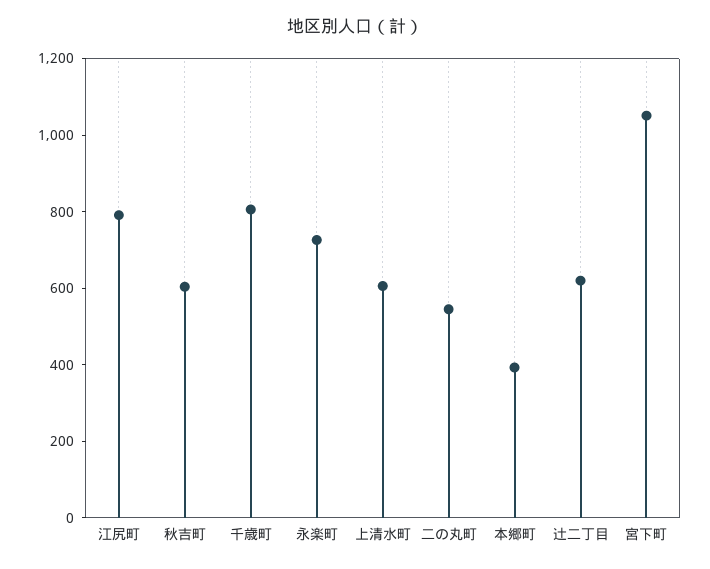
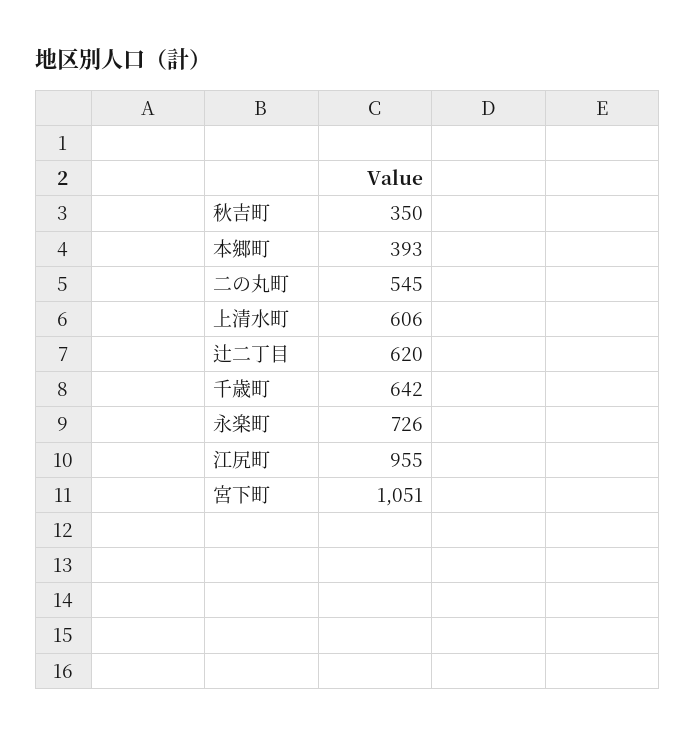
  {
-   "江尻町": 800,
+   "江尻町": 955,
-   "秋吉町": 600,
+   "秋吉町": 350,
-   "千歳町": 800,
+   "千歳町": 642,
    "永楽町": 726,
    "上清水町": 606,
    "二の丸町": 545,
    "本郷町": 393,
    "辻二丁目": 620,
    "宮下町": 1051
  }

